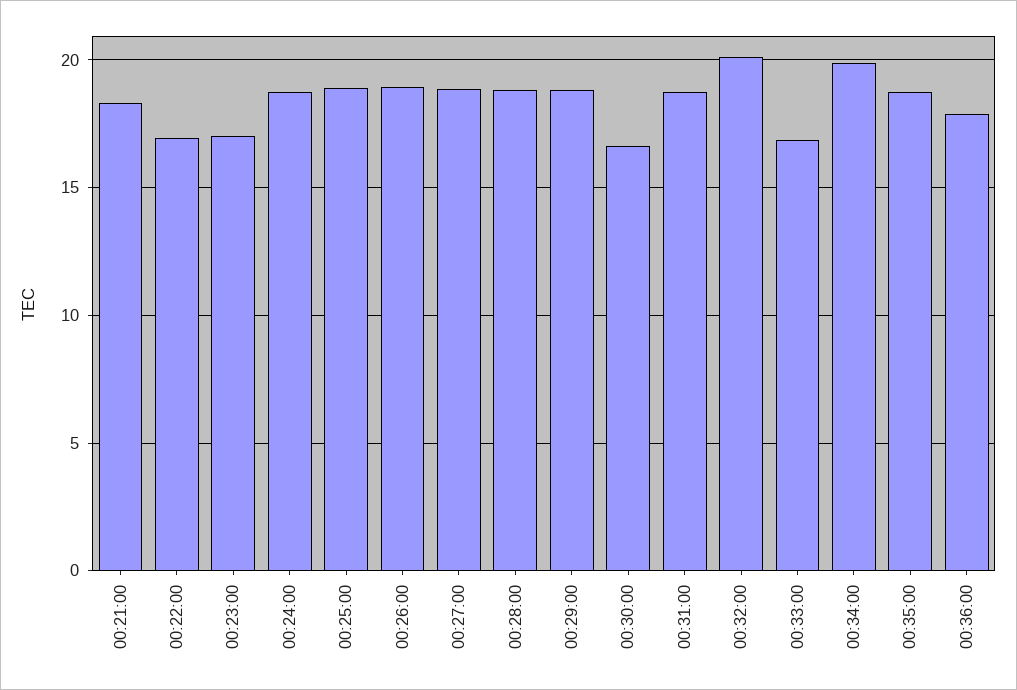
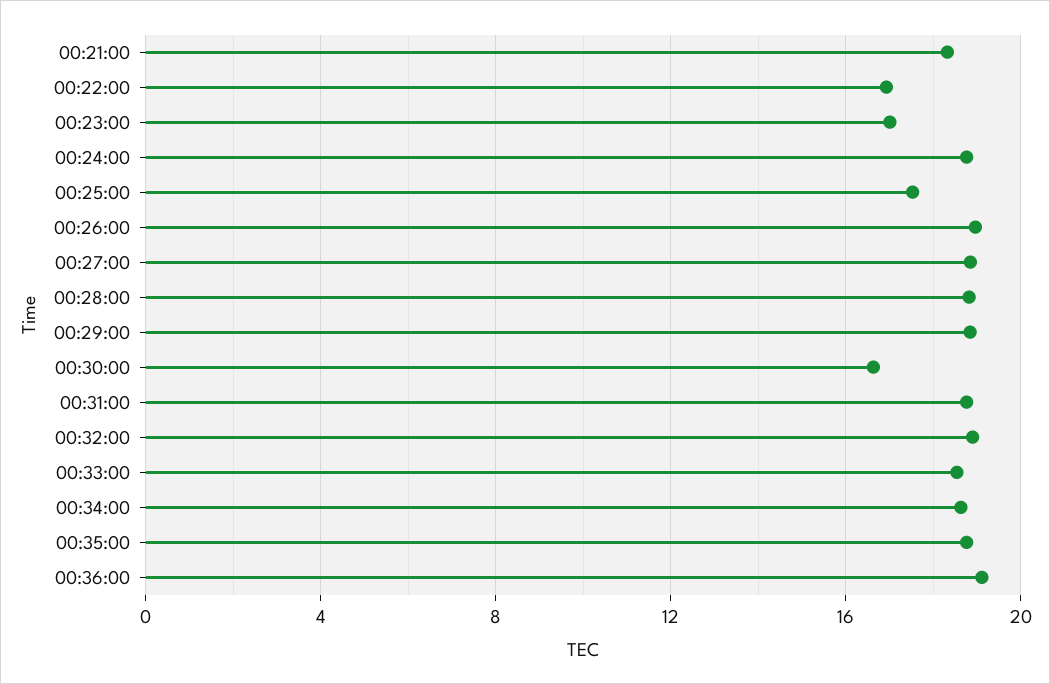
  {
    "00:21:00": 18.5,
    "00:22:00": 17,
    "00:23:00": 17,
    "00:24:00": 19,
-   "00:25:00": 19,
+   "00:25:00": 17.5,
    "00:26:00": 19,
    "00:27:00": 19,
    "00:28:00": 19,
    "00:29:00": 19,
    "00:30:00": 16.5,
    "00:31:00": 19,
-   "00:32:00": 20,
+   "00:32:00": 19,
-   "00:33:00": 17,
+   "00:33:00": 18.5,
-   "00:34:00": 20,
+   "00:34:00": 18.5,
    "00:35:00": 19,
-   "00:36:00": 18
+   "00:36:00": 19
  }

